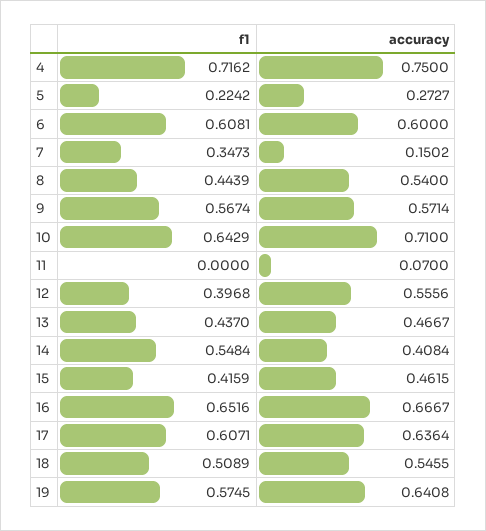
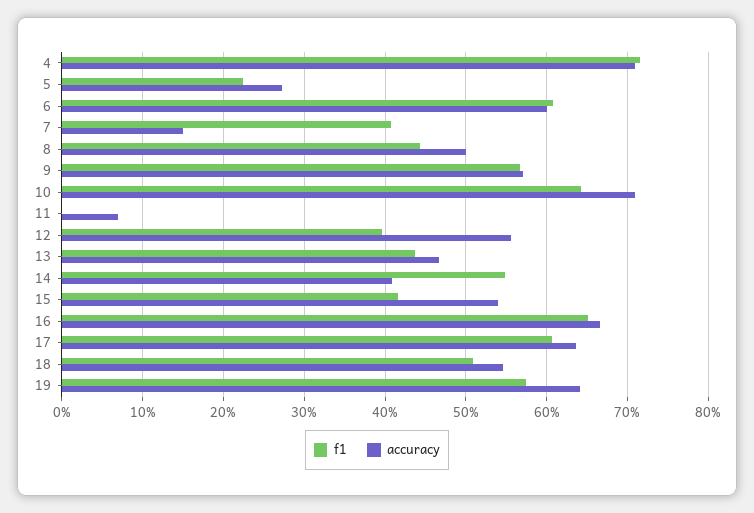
  {
    "f1": {
      "4": 0.7162,
      "5": 0.2242,
      "6": 0.6081,
-     "7": 0.3473,
+     "7": 0.41,
      "8": 0.4439,
      "9": 0.5674,
      "10": 0.6429,
      "11": 0,
      "12": 0.3968,
      "13": 0.437,
      "14": 0.5484,
      "15": 0.4159,
      "16": 0.6516,
      "17": 0.6071,
      "18": 0.5089,
      "19": 0.5745
    },
    "accuracy": {
-     "4": 0.75,
+     "4": 0.71,
      "5": 0.2727,
      "6": 0.6,
      "7": 0.1502,
-     "8": 0.54,
+     "8": 0.5,
      "9": 0.5714,
      "10": 0.71,
      "11": 0.07,
      "12": 0.5556,
      "13": 0.4667,
      "14": 0.4084,
-     "15": 0.4615,
+     "15": 0.54,
      "16": 0.6667,
      "17": 0.6364,
      "18": 0.5455,
      "19": 0.6408
    }
  }

